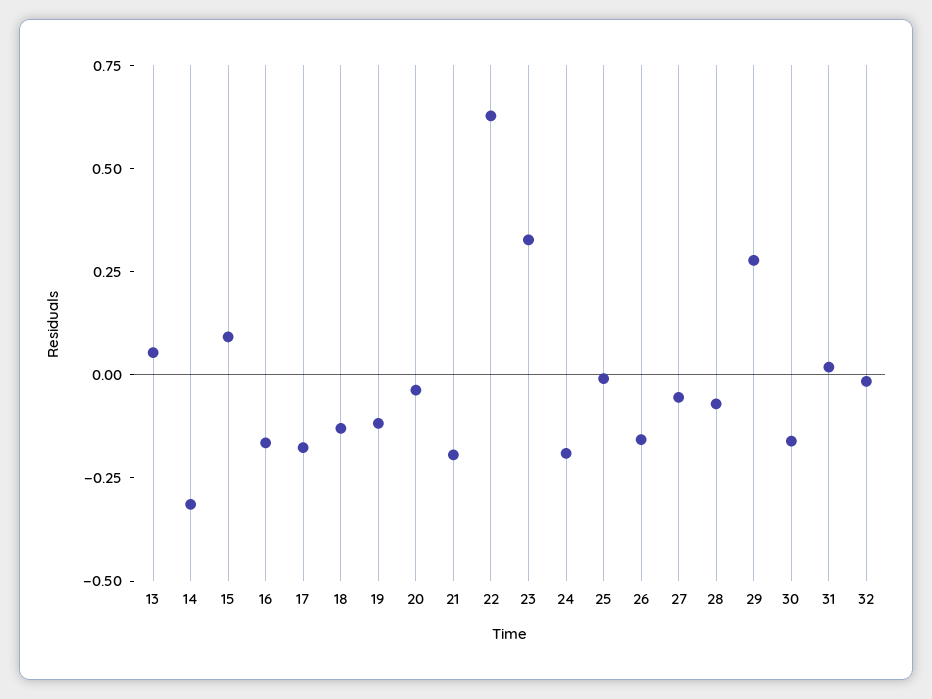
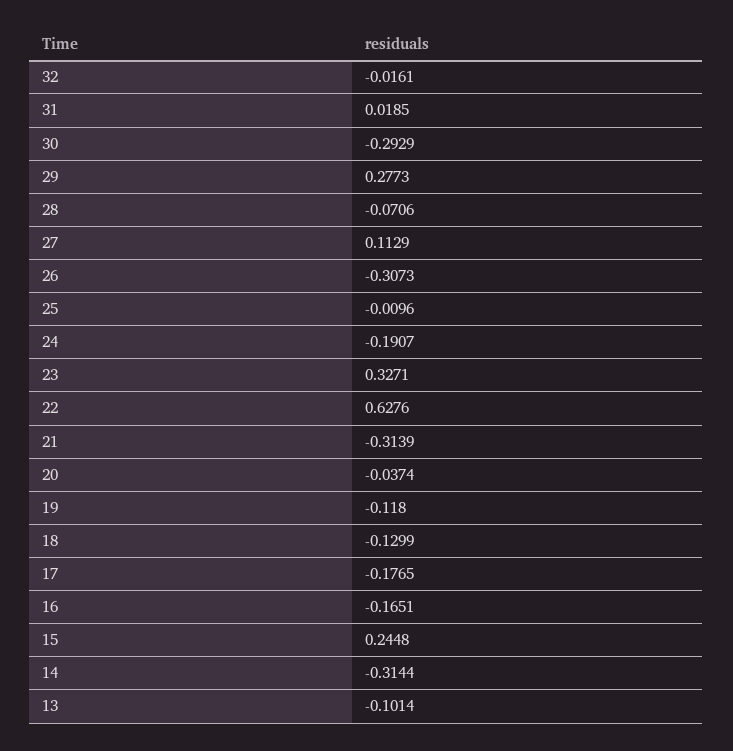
  {
-   "13": 0.05,
+   "13": -0.1014,
    "14": -0.3144,
-   "15": 0.1,
+   "15": 0.2448,
    "16": -0.1651,
    "17": -0.1765,
    "18": -0.1299,
    "19": -0.118,
    "20": -0.0374,
-   "21": -0.2,
+   "21": -0.3139,
    "22": 0.6276,
    "23": 0.3271,
    "24": -0.1907,
    "25": -0.0096,
-   "26": -0.15,
+   "26": -0.3073,
-   "27": -0.05,
+   "27": 0.1129,
    "28": -0.0706,
    "29": 0.2773,
-   "30": -0.15,
+   "30": -0.2929,
    "31": 0.0185,
    "32": -0.0161
  }

